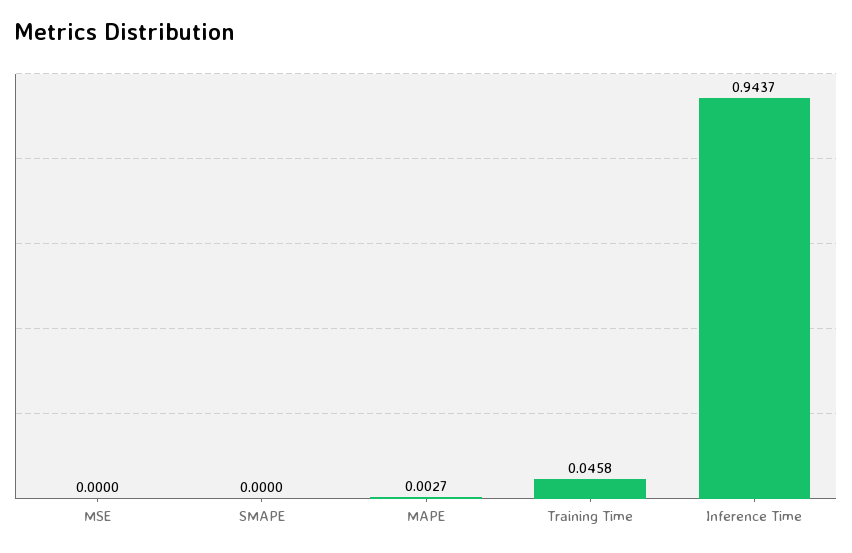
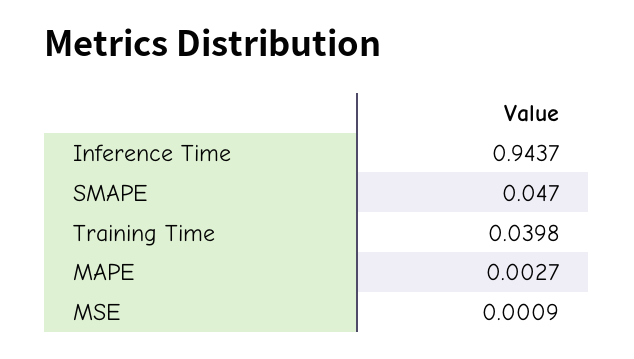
  {
-   "MSE": 0,
+   "MSE": 0.0009,
-   "SMAPE": 0,
+   "SMAPE": 0.047,
    "MAPE": 0.0027,
-   "Training Time": 0.0458,
+   "Training Time": 0.0398,
    "Inference Time": 0.9437
  }

